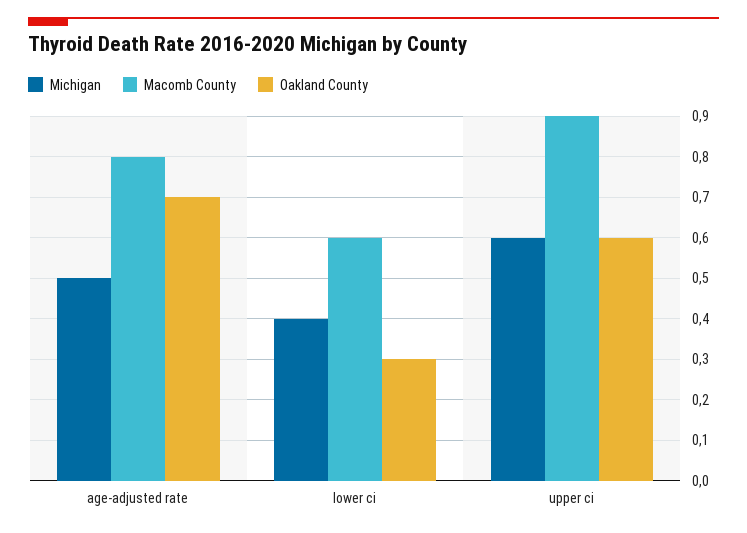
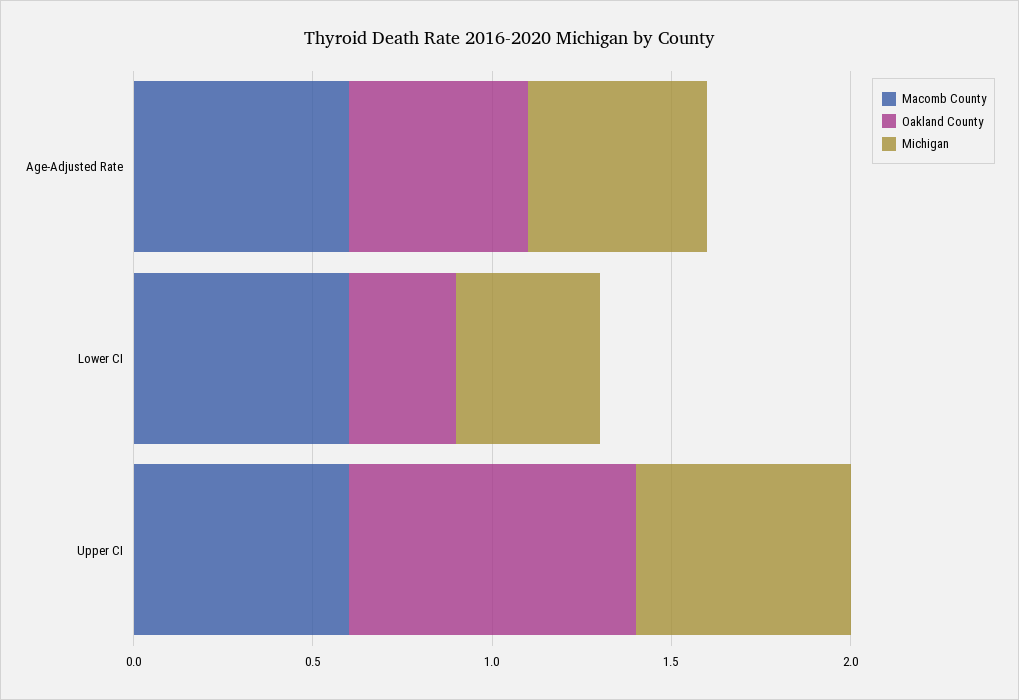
  {
    "Michigan": {
      "age-adjusted rate": 0.5,
      "lower ci": 0.4,
      "upper ci": 0.6
    },
    "Macomb County": {
-     "age-adjusted rate": 0.8,
+     "age-adjusted rate": 0.6,
      "lower ci": 0.6,
-     "upper ci": 0.9
+     "upper ci": 0.6
    },
    "Oakland County": {
-     "age-adjusted rate": 0.7,
+     "age-adjusted rate": 0.5,
      "lower ci": 0.3,
-     "upper ci": 0.6
+     "upper ci": 0.8
    }
  }

